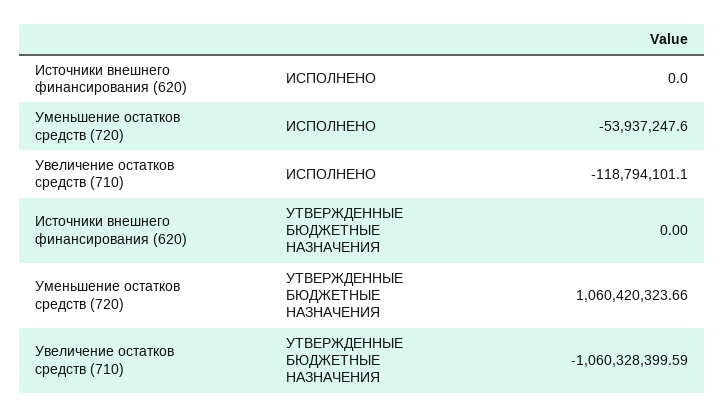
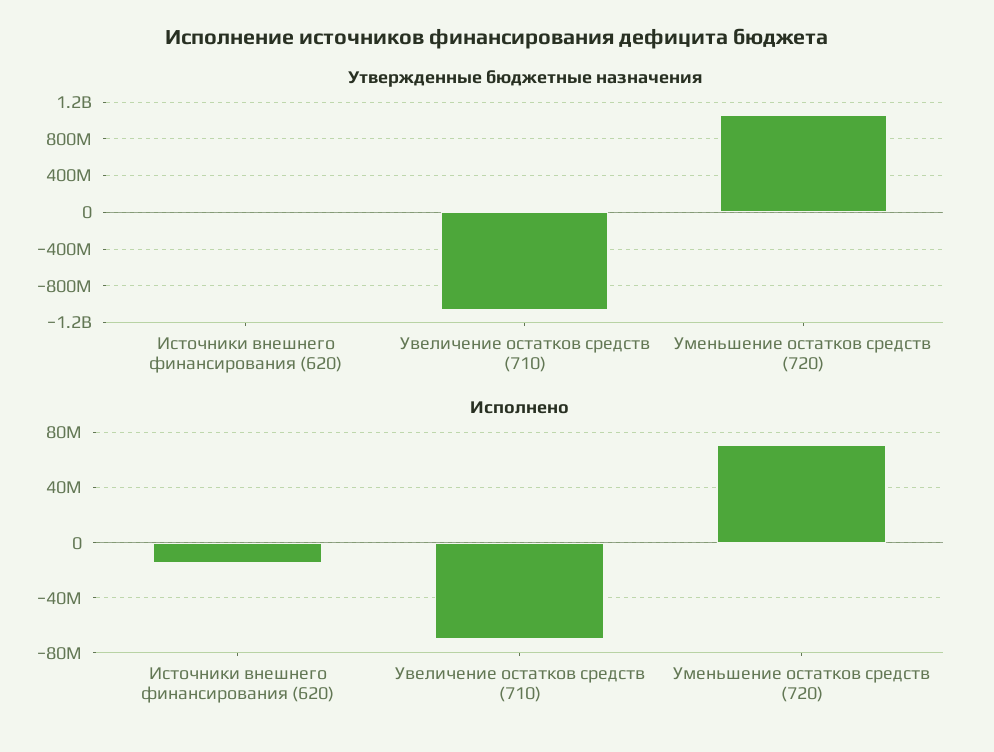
  {
    "ИСПОЛНЕНО": {
-     "Источники внешнего финансирования (620)": 0,
+     "Источники внешнего финансирования (620)": -15000000,
-     "Уменьшение остатков средств (720)": -53937247.6,
+     "Уменьшение остатков средств (720)": 70000000,
-     "Увеличение остатков средств (710)": -118794101.1
+     "Увеличение остатков средств (710)": -70000000
    },
    "УТВЕРЖДЕННЫЕ БЮДЖЕТНЫЕ НАЗНАЧЕНИЯ": {
      "Источники внешнего финансирования (620)": 0,
      "Уменьшение остатков средств (720)": 1060420323.66,
      "Увеличение остатков средств (710)": -1060328399.59
    }
  }

